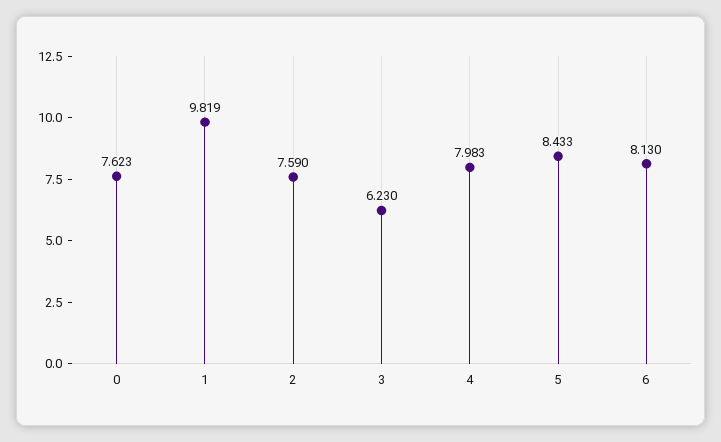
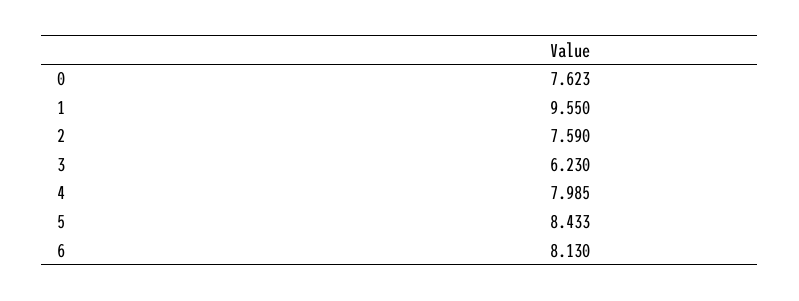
  {
    "0": 7.623,
-   "1": 9.819,
+   "1": 9.55,
    "2": 7.59,
    "3": 6.23,
-   "4": 7.983,
+   "4": 7.985,
    "5": 8.433,
    "6": 8.13
  }

